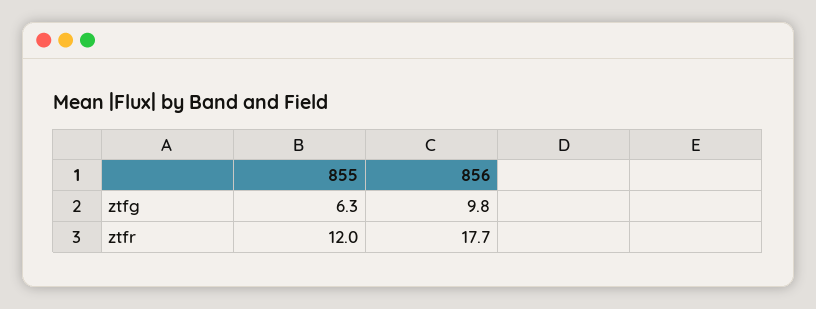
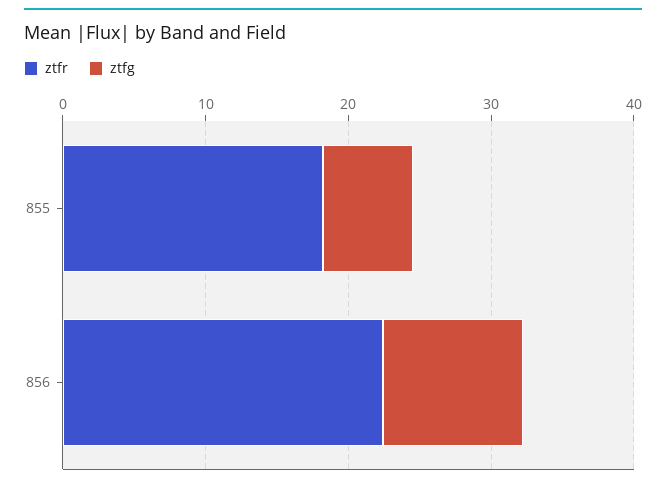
  {
    "ztfg": {
      "855": 6.3,
      "856": 9.8
    },
    "ztfr": {
-     "855": 12,
+     "855": 18,
-     "856": 17.7
+     "856": 22
    }
  }

